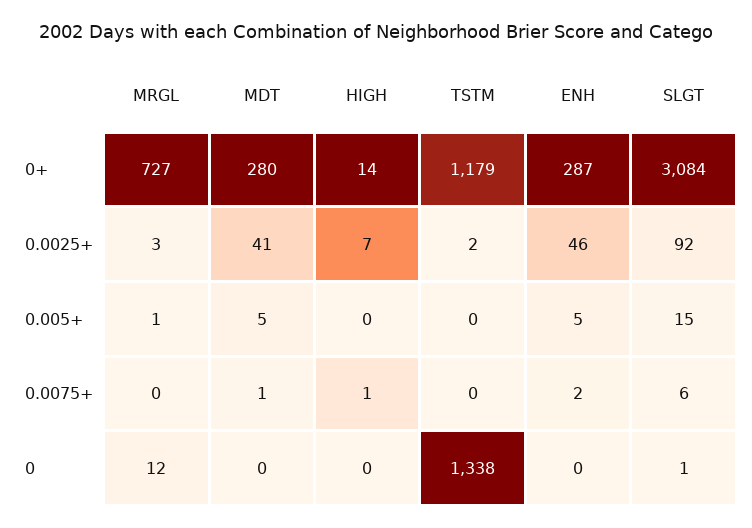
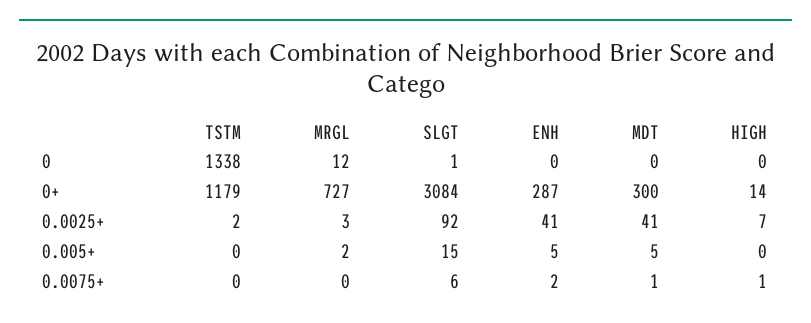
  {
    "MRGL": {
      "0+": 727,
      "0.0025+": 3,
-     "0.005+": 1,
+     "0.005+": 2,
      "0.0075+": 0,
      "0": 12
    },
    "MDT": {
-     "0+": 280,
+     "0+": 300,
      "0.0025+": 41,
      "0.005+": 5,
      "0.0075+": 1,
      "0": 0
    },
    "HIGH": {
      "0+": 14,
      "0.0025+": 7,
      "0.005+": 0,
      "0.0075+": 1,
      "0": 0
    },
    "TSTM": {
      "0+": 1179,
      "0.0025+": 2,
      "0.005+": 0,
      "0.0075+": 0,
      "0": 1338
    },
    "ENH": {
      "0+": 287,
-     "0.0025+": 46,
+     "0.0025+": 41,
      "0.005+": 5,
      "0.0075+": 2,
      "0": 0
    },
    "SLGT": {
      "0+": 3084,
      "0.0025+": 92,
      "0.005+": 15,
      "0.0075+": 6,
      "0": 1
    }
  }

